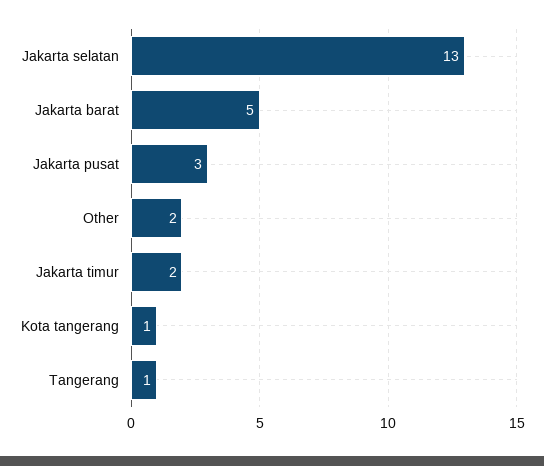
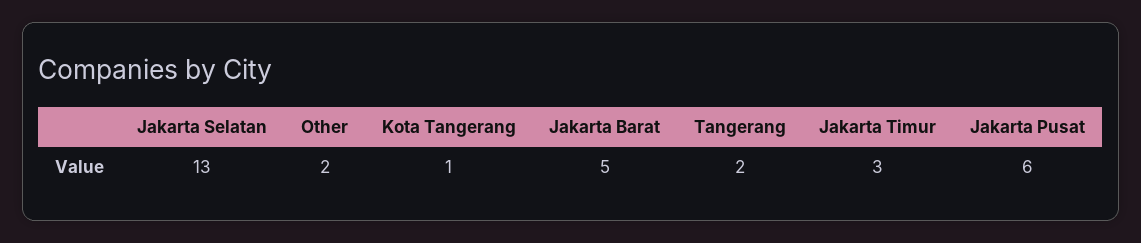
  {
    "Jakarta selatan": 13,
    "Jakarta barat": 5,
-   "Jakarta pusat": 3,
+   "Jakarta pusat": 6,
    "Other": 2,
-   "Jakarta timur": 2,
+   "Jakarta timur": 3,
    "Kota tangerang": 1,
-   "Tangerang": 1
+   "Tangerang": 2
  }

